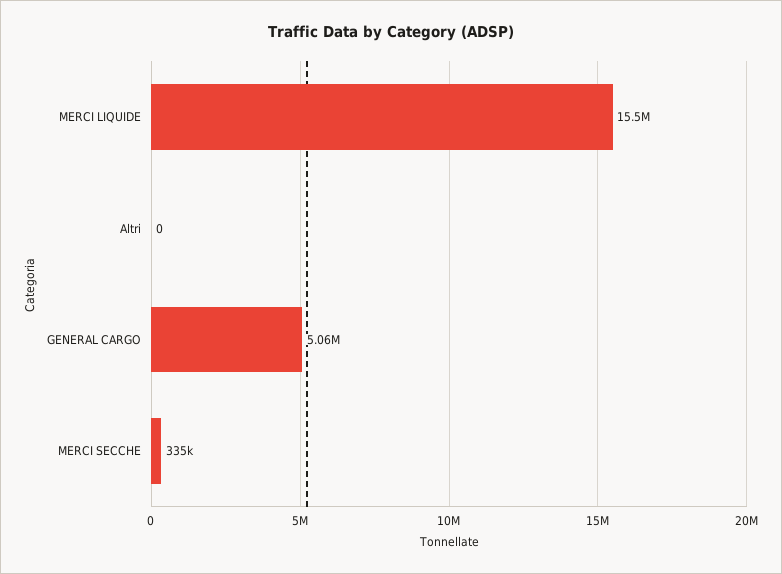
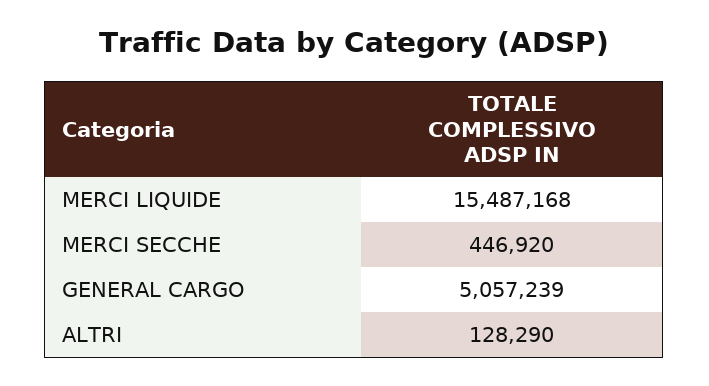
  {
    "MERCI LIQUIDE": 15487168,
-   "Altri": 0,
+   "Altri": 128290,
    "GENERAL CARGO": 5057239,
-   "MERCI SECCHE": 335000
+   "MERCI SECCHE": 446920
  }

